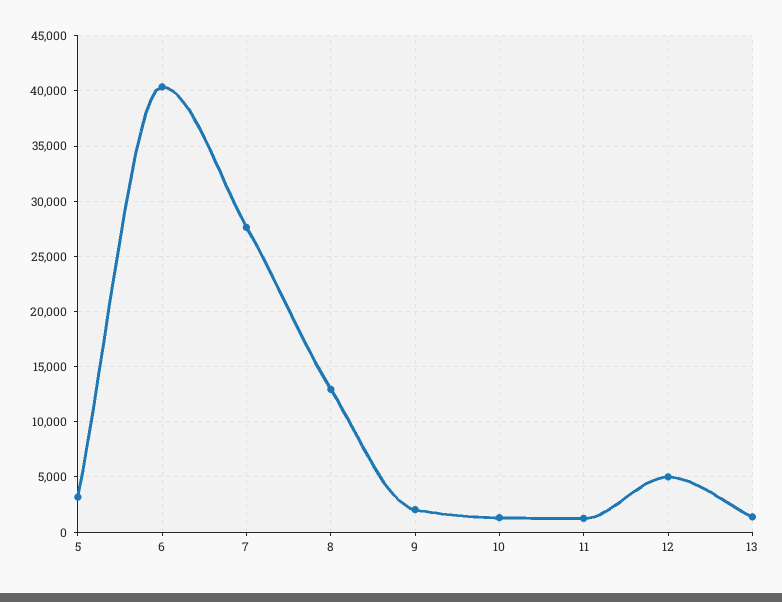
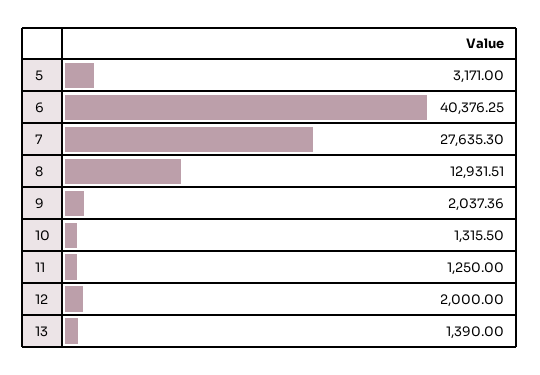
  {
    "5": 3171,
    "6": 40376.25,
    "7": 27635.3,
    "8": 12931.51,
    "9": 2037.36,
    "10": 1315.5,
    "11": 1250,
-   "12": 5000,
+   "12": 2000,
    "13": 1390
  }

